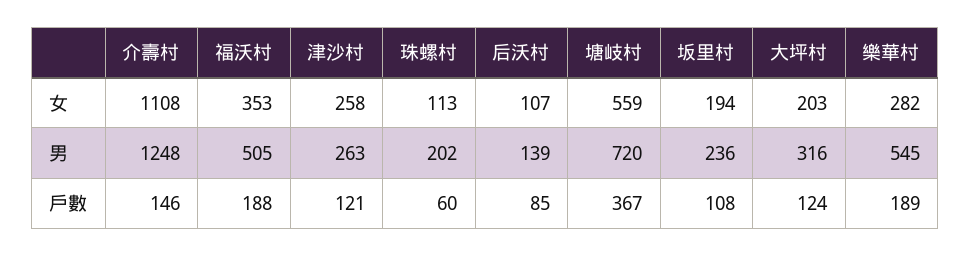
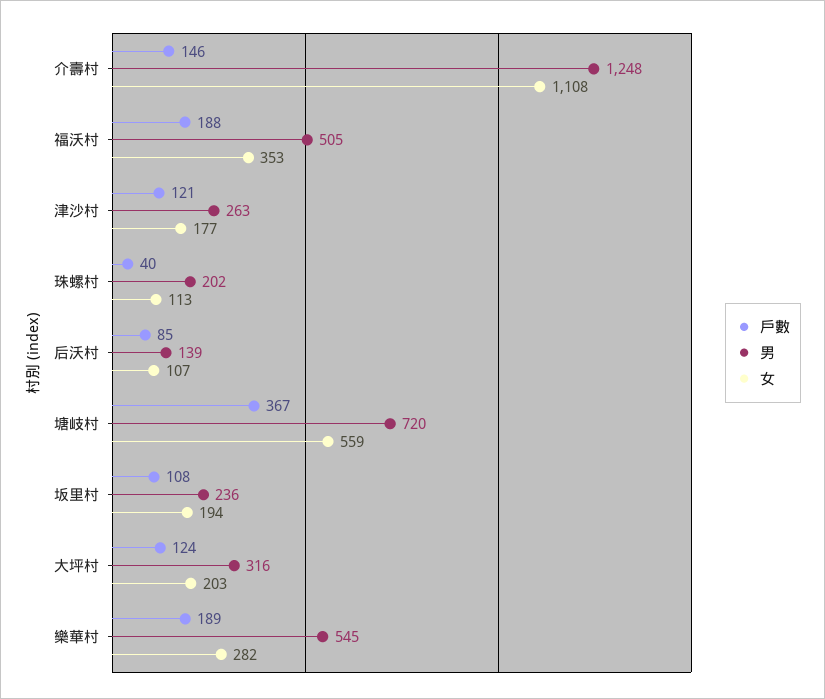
  {
    "女": {
      "介壽村": 1108,
      "福沃村": 353,
-     "津沙村": 258,
+     "津沙村": 177,
      "珠螺村": 113,
      "后沃村": 107,
      "塘岐村": 559,
      "坂里村": 194,
      "大坪村": 203,
      "樂華村": 282
    },
    "男": {
      "介壽村": 1248,
      "福沃村": 505,
      "津沙村": 263,
      "珠螺村": 202,
      "后沃村": 139,
      "塘岐村": 720,
      "坂里村": 236,
      "大坪村": 316,
      "樂華村": 545
    },
    "戶數": {
      "介壽村": 146,
      "福沃村": 188,
      "津沙村": 121,
-     "珠螺村": 60,
+     "珠螺村": 40,
      "后沃村": 85,
      "塘岐村": 367,
      "坂里村": 108,
      "大坪村": 124,
      "樂華村": 189
    }
  }

